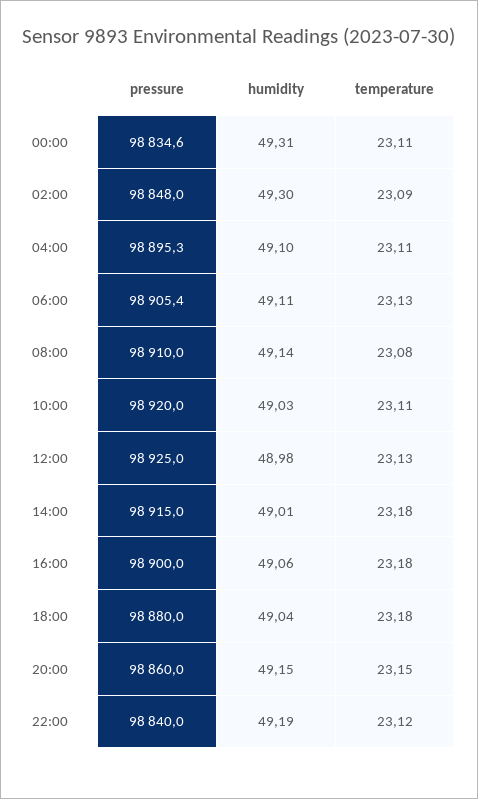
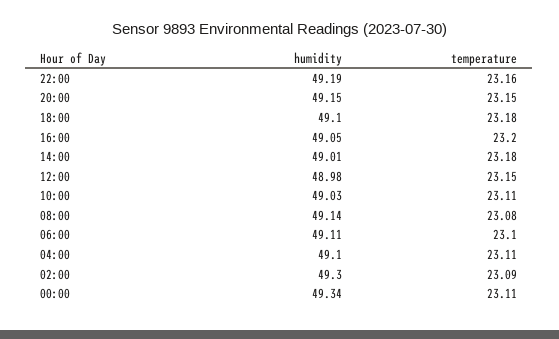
  {
-   "pressure": {
-     "00:00": 98834.6,
-     "02:00": 98848,
-     "04:00": 98895.3,
-     "06:00": 98905.4,
-     "08:00": 98910,
-     "10:00": 98920,
-     "12:00": 98925,
-     "14:00": 98915,
-     "16:00": 98900,
-     "18:00": 98880,
-     "20:00": 98860,
-     "22:00": 98840
-   },
    "humidity": {
-     "00:00": 49.31,
+     "00:00": 49.34,
      "02:00": 49.3,
      "04:00": 49.1,
      "06:00": 49.11,
      "08:00": 49.14,
      "10:00": 49.03,
      "12:00": 48.98,
      "14:00": 49.01,
-     "16:00": 49.06,
+     "16:00": 49.05,
-     "18:00": 49.04,
+     "18:00": 49.1,
      "20:00": 49.15,
      "22:00": 49.19
    },
    "temperature": {
      "00:00": 23.11,
      "02:00": 23.09,
      "04:00": 23.11,
-     "06:00": 23.13,
+     "06:00": 23.1,
      "08:00": 23.08,
      "10:00": 23.11,
-     "12:00": 23.13,
+     "12:00": 23.15,
      "14:00": 23.18,
-     "16:00": 23.18,
+     "16:00": 23.2,
      "18:00": 23.18,
      "20:00": 23.15,
-     "22:00": 23.12
+     "22:00": 23.16
    }
  }

